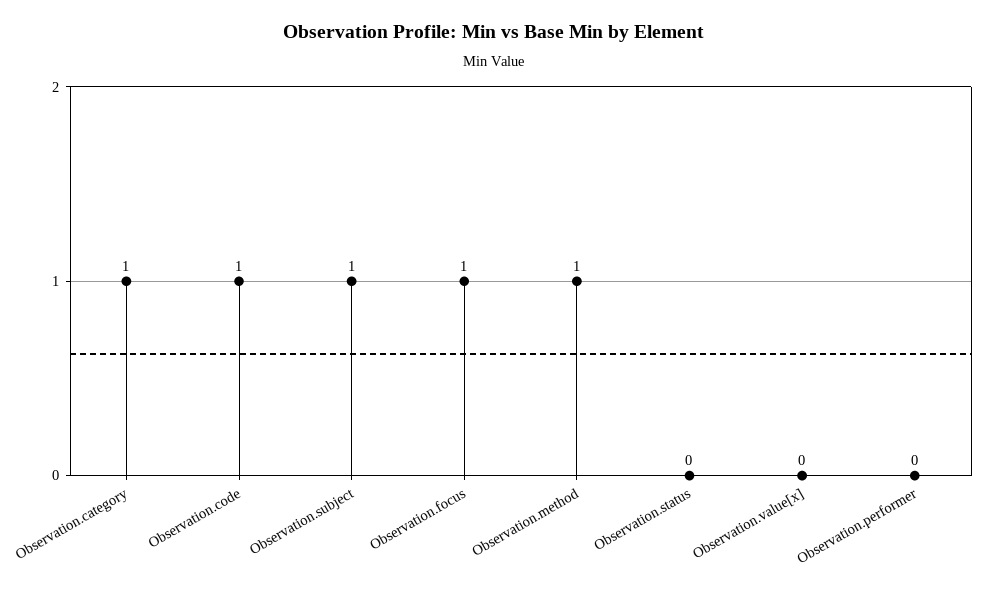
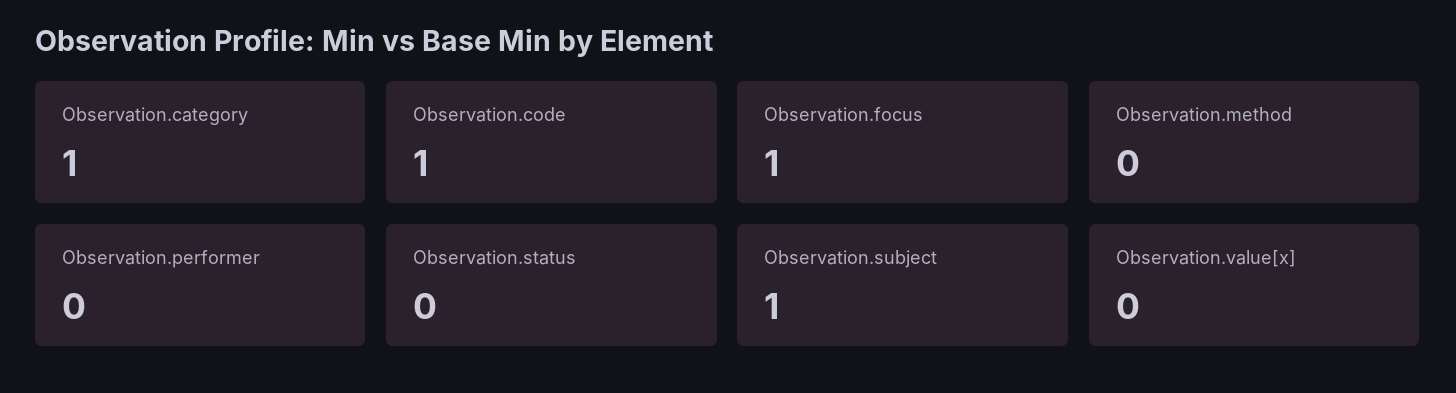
  {
    "Observation.category": 1,
    "Observation.code": 1,
    "Observation.subject": 1,
    "Observation.focus": 1,
-   "Observation.method": 1,
+   "Observation.method": 0,
    "Observation.status": 0,
    "Observation.value[x]": 0,
    "Observation.performer": 0
  }

